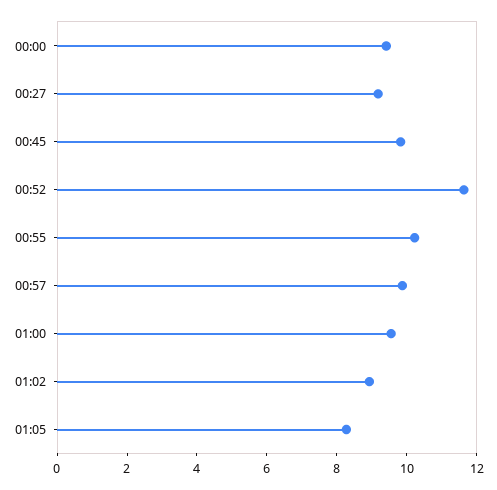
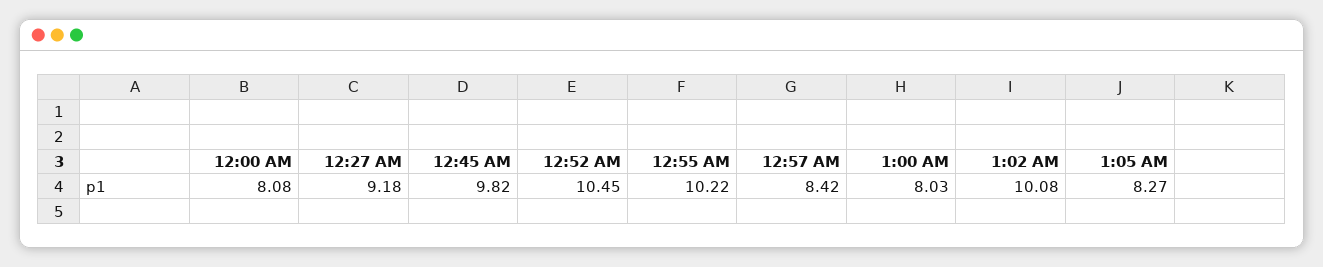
  {
-   "00:00": 9.5,
+   "00:00": 8.08,
    "00:27": 9.18,
    "00:45": 9.82,
-   "00:52": 11.5,
+   "00:52": 10.45,
    "00:55": 10.22,
-   "00:57": 10,
+   "00:57": 8.42,
-   "01:00": 9.5,
+   "01:00": 8.03,
-   "01:02": 9,
+   "01:02": 10.08,
    "01:05": 8.27
  }

